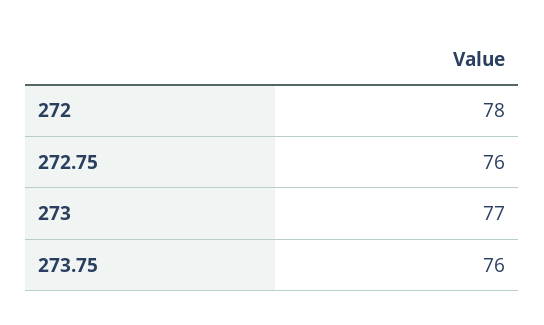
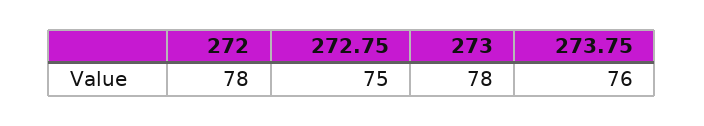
  {
    "272": 78,
-   "272.75": 76,
+   "272.75": 75,
-   "273": 77,
+   "273": 78,
    "273.75": 76
  }

